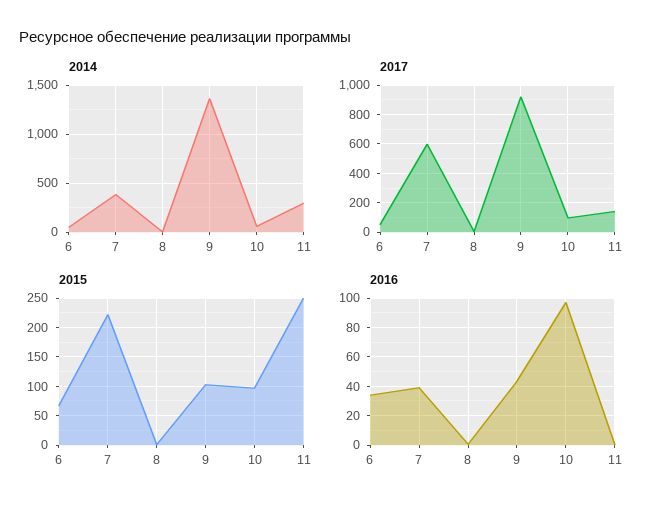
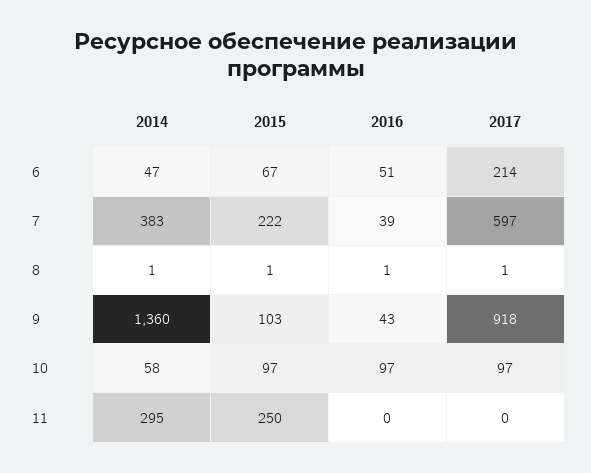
  {
    "2014": {
      "6": 47,
      "7": 383,
      "8": 1,
      "9": 1360,
      "10": 58,
      "11": 295
    },
    "2017": {
-     "6": 50,
+     "6": 214,
      "7": 597,
      "8": 1,
      "9": 918,
      "10": 97,
-     "11": 150
+     "11": 0
    },
    "2015": {
      "6": 67,
      "7": 222,
      "8": 1,
      "9": 103,
      "10": 97,
      "11": 250
    },
    "2016": {
-     "6": 35,
+     "6": 51,
      "7": 39,
      "8": 1,
      "9": 43,
      "10": 97,
      "11": 0
    }
  }

